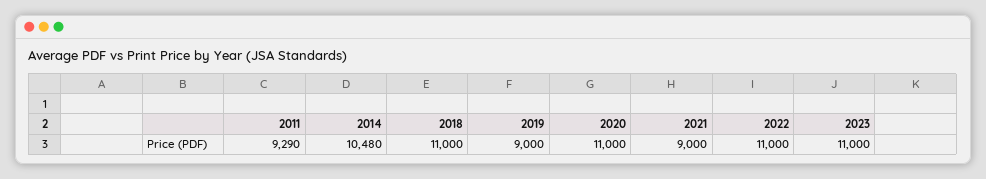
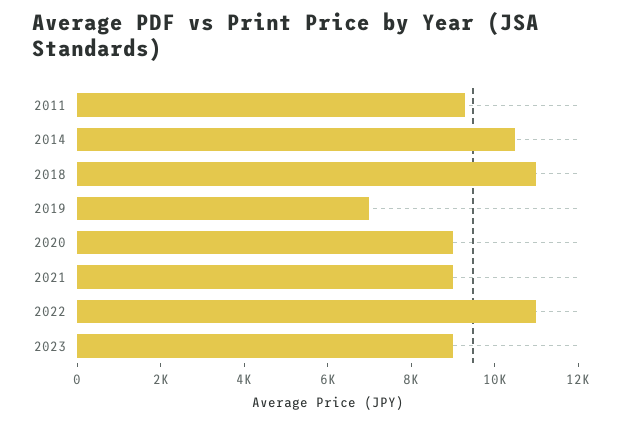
  {
    "2011": 9290,
    "2014": 10480,
    "2018": 11000,
-   "2019": 9000,
+   "2019": 7000,
-   "2020": 11000,
+   "2020": 9000,
    "2021": 9000,
    "2022": 11000,
-   "2023": 11000
+   "2023": 9000
  }

